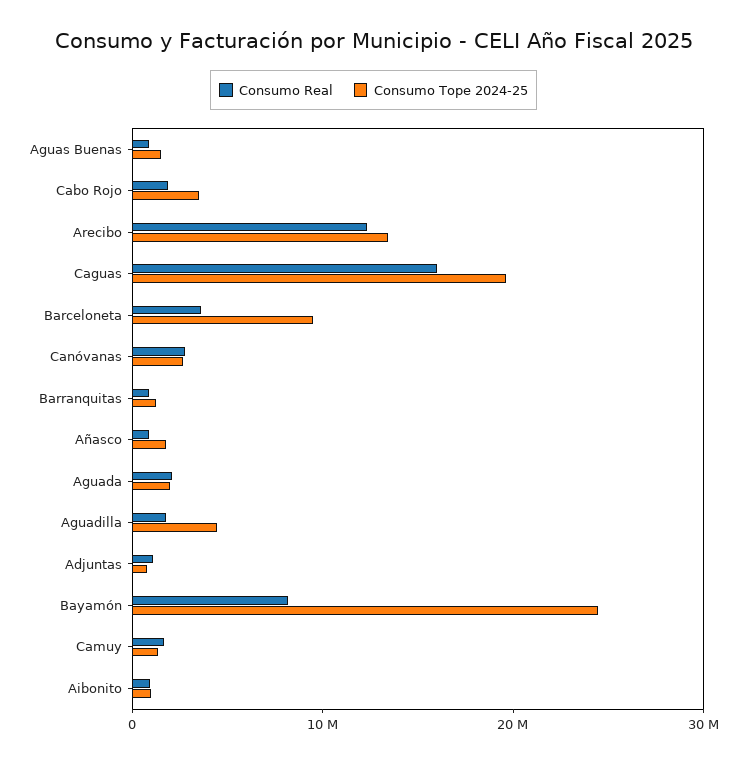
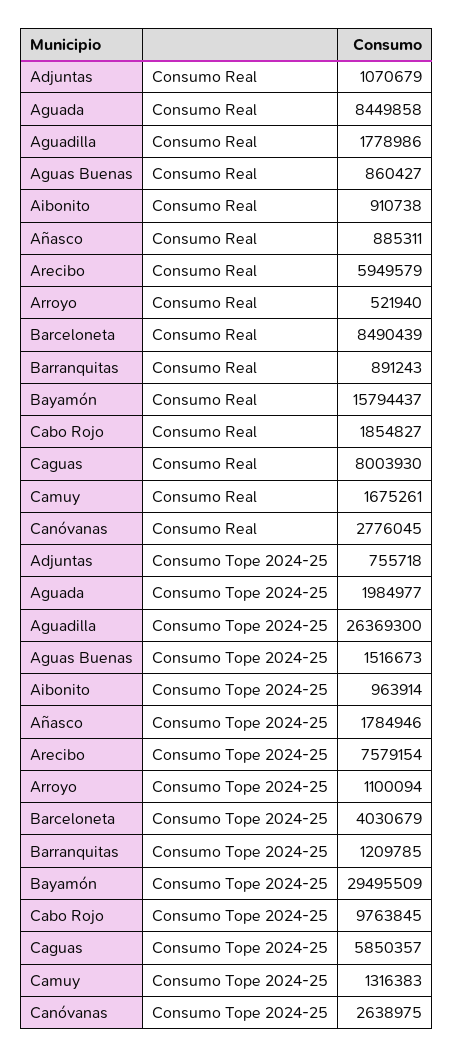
  {
    "Consumo Real": {
      "Aguas Buenas": 860427,
      "Cabo Rojo": 1854827,
-     "Arecibo": 12000000,
+     "Arecibo": 5949579,
-     "Caguas": 16000000,
+     "Caguas": 8003930,
-     "Barceloneta": 4000000,
+     "Barceloneta": 8490439,
      "Canóvanas": 2776045,
      "Barranquitas": 891243,
      "Añasco": 885311,
-     "Aguada": 2000000,
+     "Aguada": 8449858,
      "Aguadilla": 1778986,
      "Adjuntas": 1070679,
-     "Bayamón": 8000000,
+     "Bayamón": 15794437,
      "Camuy": 1675261,
-     "Aibonito": 910738
+     "Aibonito": 910738,
+     "Arroyo": 521940
    },
    "Consumo Tope 2024-25": {
      "Aguas Buenas": 1516673,
-     "Cabo Rojo": 4000000,
+     "Cabo Rojo": 9763845,
-     "Arecibo": 14000000,
+     "Arecibo": 7579154,
-     "Caguas": 20000000,
+     "Caguas": 5850357,
-     "Barceloneta": 10000000,
+     "Barceloneta": 4030679,
      "Canóvanas": 2638975,
      "Barranquitas": 1209785,
      "Añasco": 1784946,
      "Aguada": 1984977,
-     "Aguadilla": 4000000,
+     "Aguadilla": 26369300,
      "Adjuntas": 755718,
-     "Bayamón": 24000000,
+     "Bayamón": 29495509,
      "Camuy": 1316383,
-     "Aibonito": 963914
+     "Aibonito": 963914,
+     "Arroyo": 1100094
    }
  }

